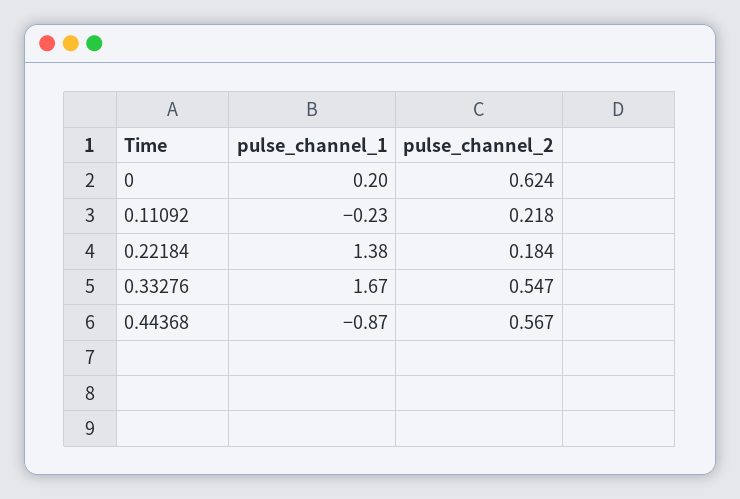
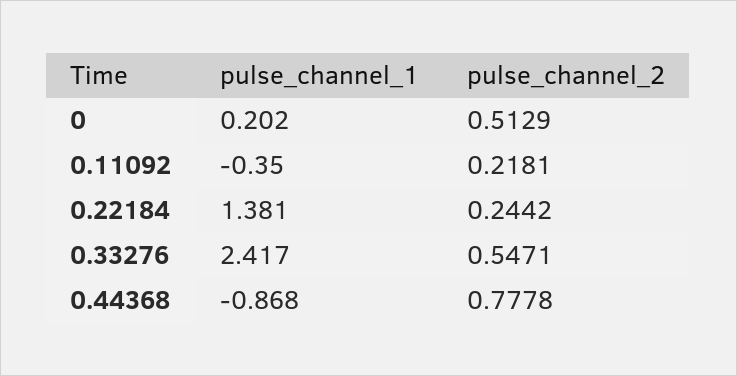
  {
    "pulse_channel_1": {
      "0": 0.202,
-     "0.11092": -0.23,
+     "0.11092": -0.35,
      "0.22184": 1.381,
-     "0.33276": 1.67,
+     "0.33276": 2.417,
      "0.44368": -0.868
    },
    "pulse_channel_2": {
-     "0": 0.624,
+     "0": 0.5129,
      "0.11092": 0.2181,
-     "0.22184": 0.184,
+     "0.22184": 0.2442,
      "0.33276": 0.5471,
-     "0.44368": 0.567
+     "0.44368": 0.7778
    }
  }

